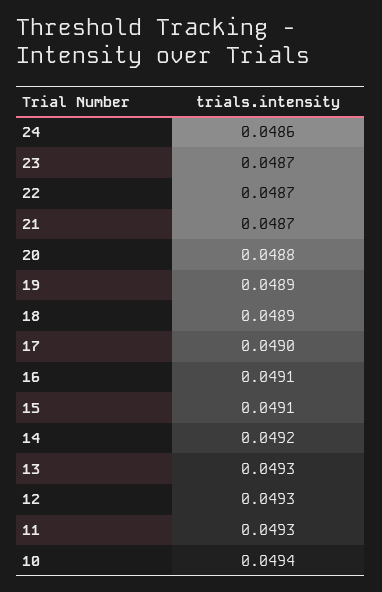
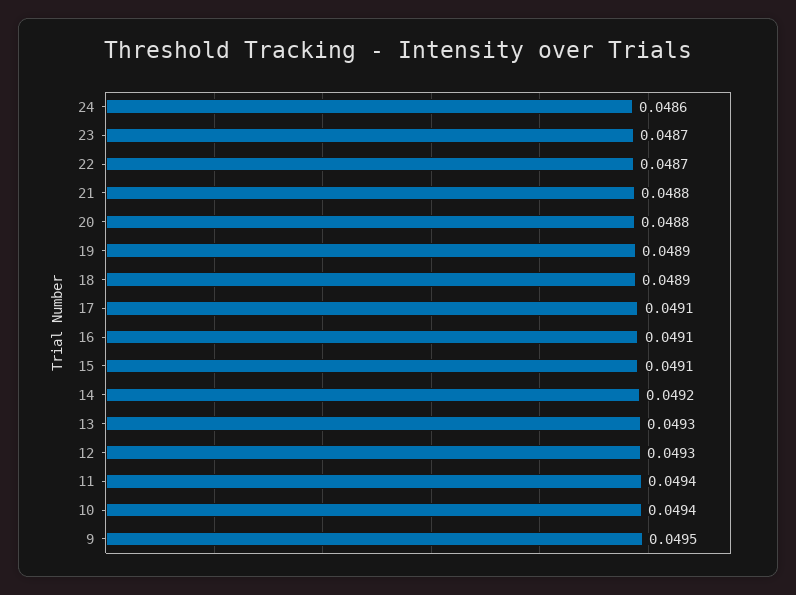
  {
    "24": 0.0486,
    "23": 0.0487,
    "22": 0.0487,
-   "21": 0.0487,
+   "21": 0.0488,
    "20": 0.0488,
    "19": 0.0489,
    "18": 0.0489,
-   "17": 0.049,
+   "17": 0.0491,
    "16": 0.0491,
    "15": 0.0491,
    "14": 0.0492,
    "13": 0.0493,
    "12": 0.0493,
-   "11": 0.0493,
+   "11": 0.0494,
-   "10": 0.0494
+   "10": 0.0494,
+   "9": 0.0495
  }

